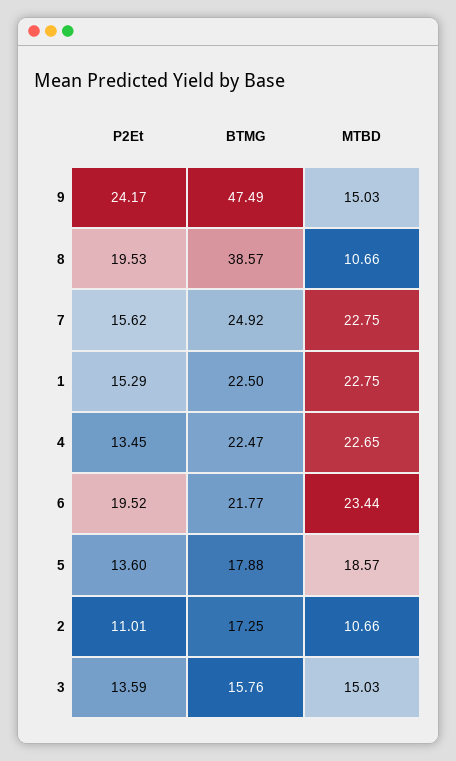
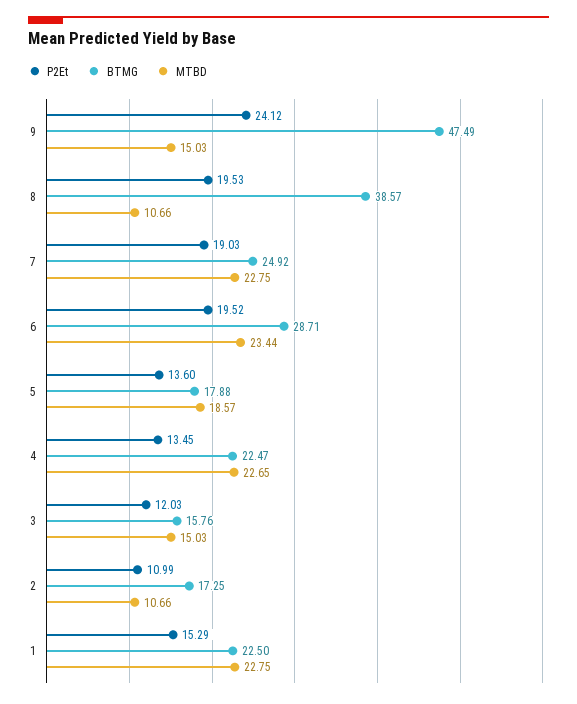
  {
    "P2Et": {
-     "9": 24.17,
+     "9": 24.12,
      "8": 19.53,
-     "7": 15.62,
+     "7": 19.03,
      "1": 15.29,
      "4": 13.45,
      "6": 19.52,
      "5": 13.6,
-     "2": 11.01,
+     "2": 10.99,
-     "3": 13.59
+     "3": 12.03
    },
    "BTMG": {
      "9": 47.49,
      "8": 38.57,
      "7": 24.92,
      "1": 22.5,
      "4": 22.47,
-     "6": 21.77,
+     "6": 28.71,
      "5": 17.88,
      "2": 17.25,
      "3": 15.76
    },
    "MTBD": {
      "9": 15.03,
      "8": 10.66,
      "7": 22.75,
      "1": 22.75,
      "4": 22.65,
      "6": 23.44,
      "5": 18.57,
      "2": 10.66,
      "3": 15.03
    }
  }

